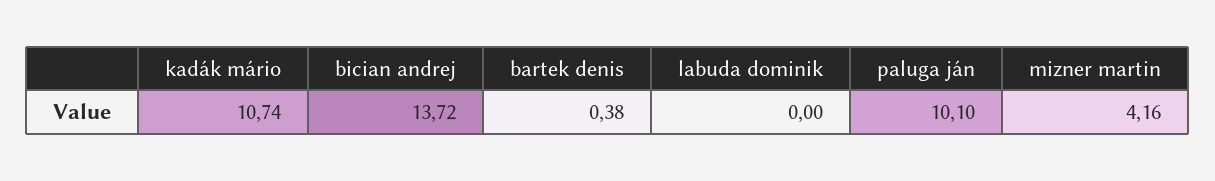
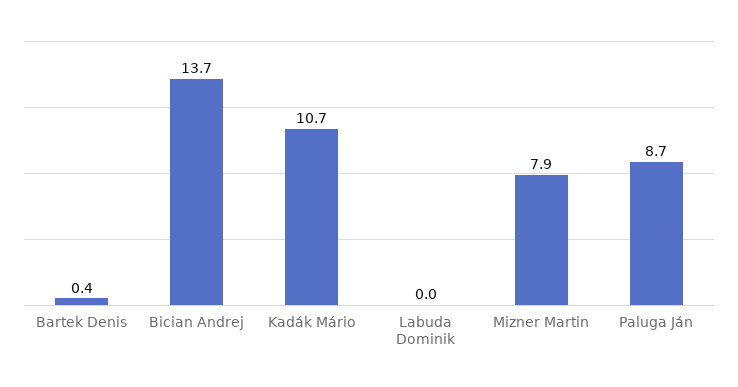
  {
    "kadák mário": 10.74,
    "bician andrej": 13.72,
    "bartek denis": 0.38,
    "labuda dominik": 0,
-   "paluga ján": 10.1,
+   "paluga ján": 8.7,
-   "mizner martin": 4.16
+   "mizner martin": 7.9
  }

